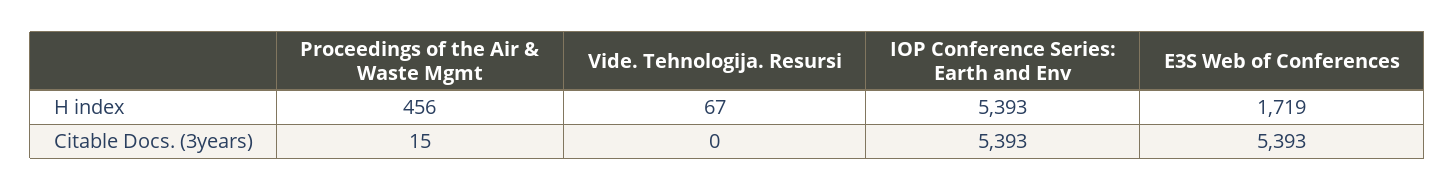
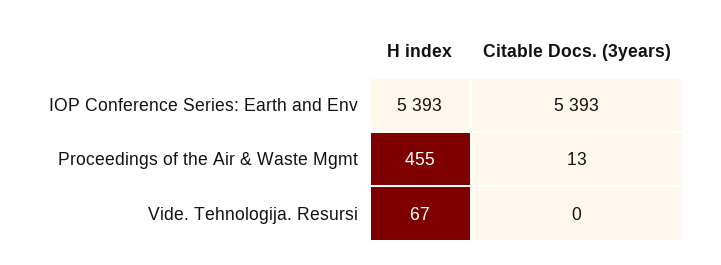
  {
    "Proceedings of the Air & Waste Mgmt": {
-     "H index": 456,
+     "H index": 455,
-     "Citable Docs. (3years)": 15
+     "Citable Docs. (3years)": 13
    },
    "Vide. Tehnologija. Resursi": {
      "H index": 67,
      "Citable Docs. (3years)": 0
    },
    "IOP Conference Series: Earth and Env": {
      "H index": 5393,
      "Citable Docs. (3years)": 5393
-   },
+   }
-   "E3S Web of Conferences": {
-     "H index": 1719,
-     "Citable Docs. (3years)": 5393
-   }
  }

